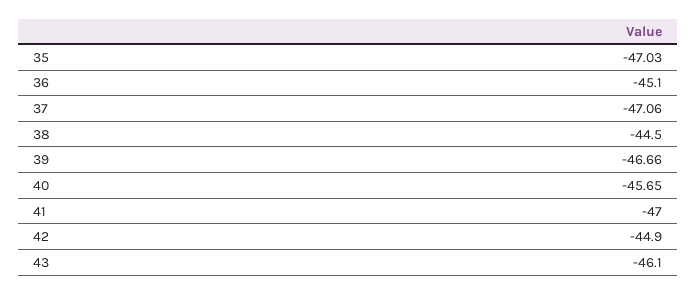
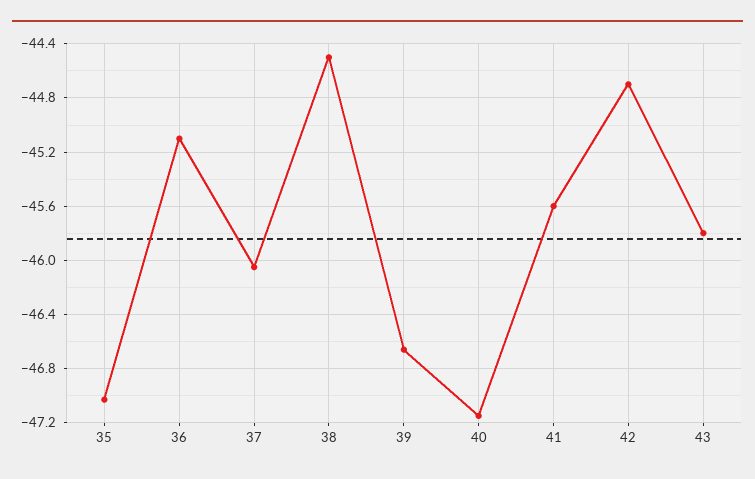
  {
    "35": -47.03,
    "36": -45.1,
-   "37": -47.06,
+   "37": -46.05,
    "38": -44.5,
    "39": -46.66,
-   "40": -45.65,
+   "40": -47.15,
-   "41": -47,
+   "41": -45.6,
-   "42": -44.9,
+   "42": -44.7,
-   "43": -46.1
+   "43": -45.8
  }

